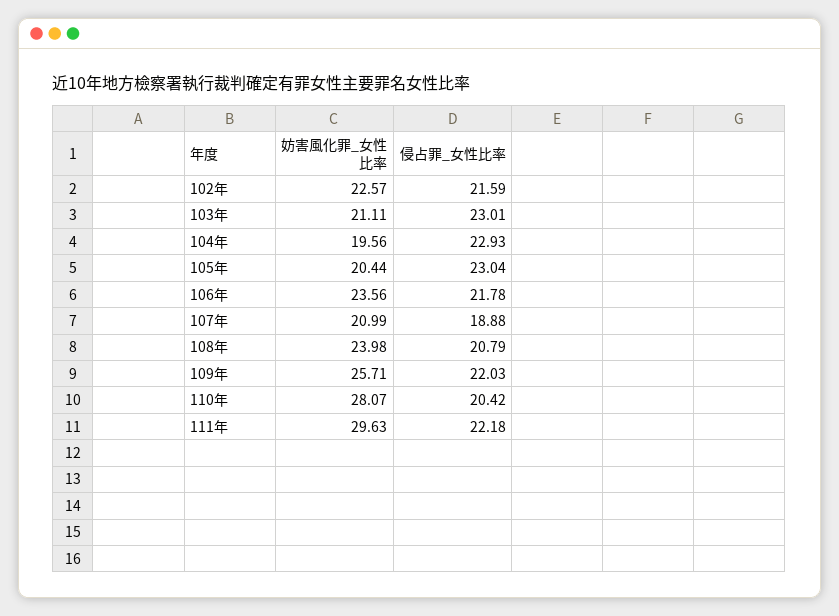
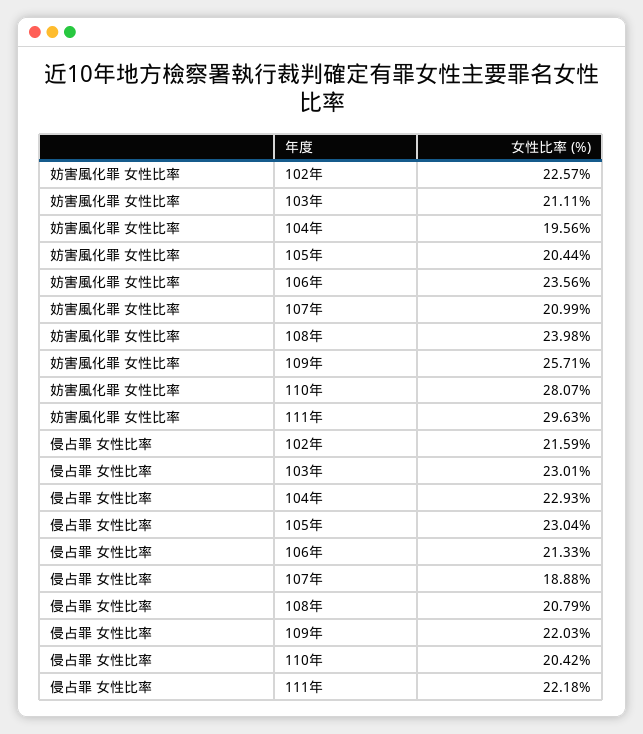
  {
    "妨害風化罪_女性比率": {
      "102年": 22.57,
      "103年": 21.11,
      "104年": 19.56,
      "105年": 20.44,
      "106年": 23.56,
      "107年": 20.99,
      "108年": 23.98,
      "109年": 25.71,
      "110年": 28.07,
      "111年": 29.63
    },
    "侵占罪_女性比率": {
      "102年": 21.59,
      "103年": 23.01,
      "104年": 22.93,
      "105年": 23.04,
-     "106年": 21.78,
+     "106年": 21.33,
      "107年": 18.88,
      "108年": 20.79,
      "109年": 22.03,
      "110年": 20.42,
      "111年": 22.18
    }
  }

